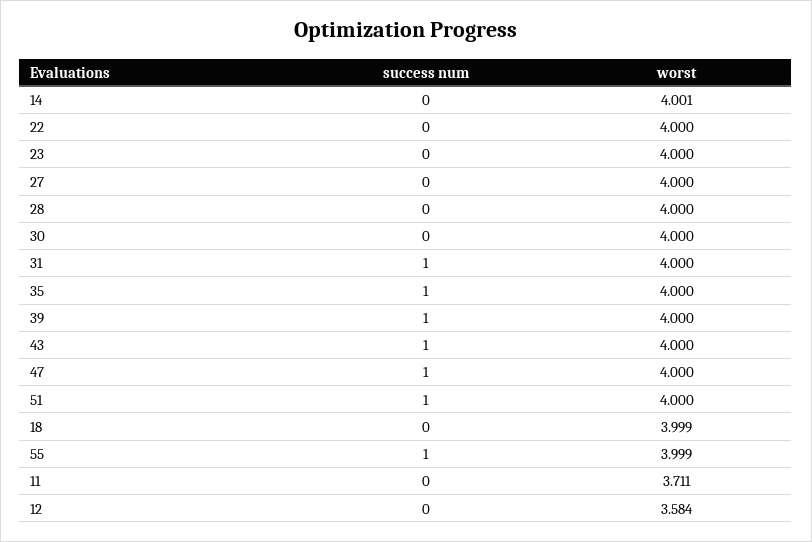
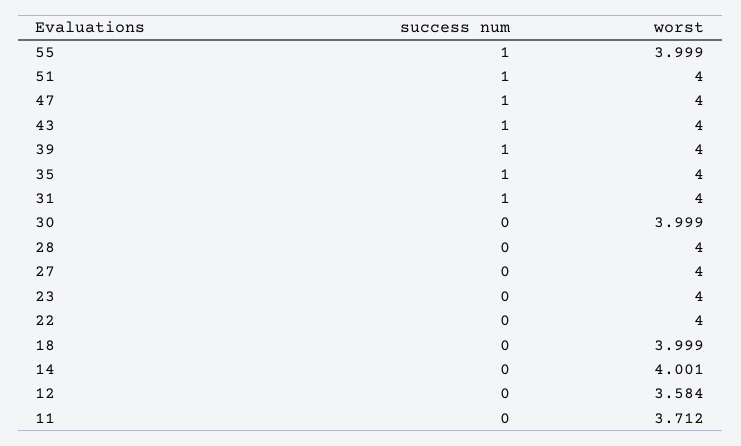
  {
    "success num": {
      "14": 0,
      "22": 0,
      "23": 0,
      "27": 0,
      "28": 0,
      "30": 0,
      "31": 1,
      "35": 1,
      "39": 1,
      "43": 1,
      "47": 1,
      "51": 1,
      "18": 0,
      "55": 1,
      "11": 0,
      "12": 0
    },
    "worst": {
      "14": 4.001,
      "22": 4,
      "23": 4,
      "27": 4,
      "28": 4,
-     "30": 4,
+     "30": 3.999,
      "31": 4,
      "35": 4,
      "39": 4,
      "43": 4,
      "47": 4,
      "51": 4,
      "18": 3.999,
      "55": 3.999,
-     "11": 3.711,
+     "11": 3.712,
      "12": 3.584
    }
  }

